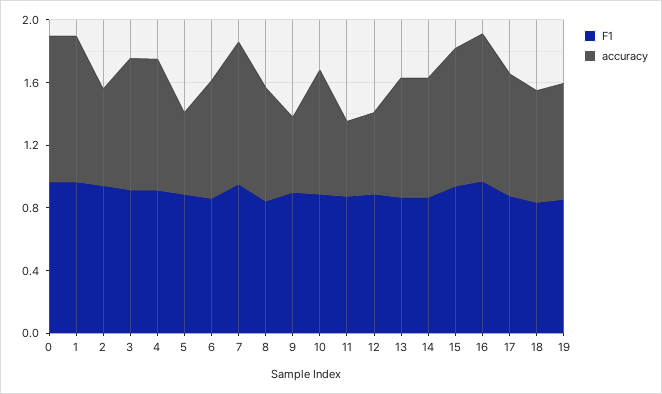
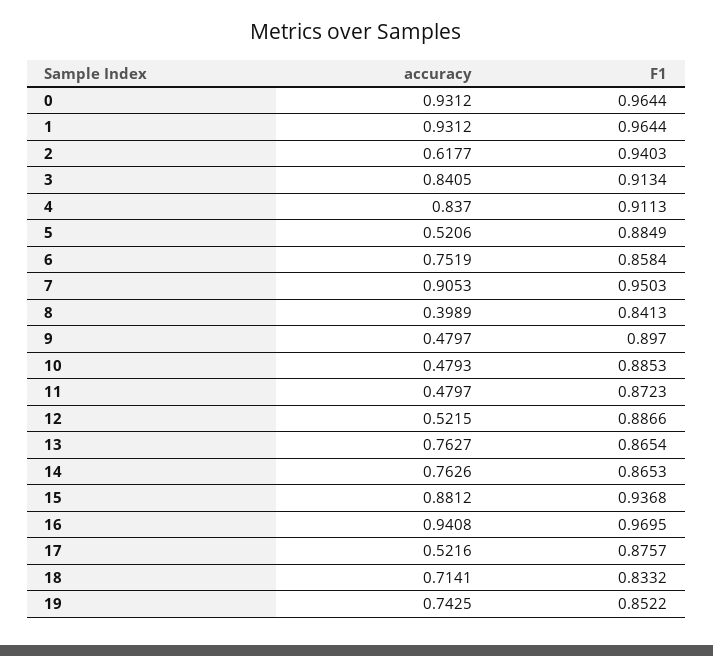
  {
    "F1": {
      "0": 0.9644,
      "1": 0.9644,
      "2": 0.9403,
      "3": 0.9134,
      "4": 0.9113,
      "5": 0.8849,
      "6": 0.8584,
      "7": 0.9503,
      "8": 0.8413,
      "9": 0.897,
      "10": 0.8853,
      "11": 0.8723,
      "12": 0.8866,
      "13": 0.8654,
      "14": 0.8653,
      "15": 0.9368,
      "16": 0.9695,
      "17": 0.8757,
      "18": 0.8332,
      "19": 0.8522
    },
    "accuracy": {
      "0": 0.9312,
      "1": 0.9312,
      "2": 0.6177,
      "3": 0.8405,
      "4": 0.837,
      "5": 0.5206,
      "6": 0.7519,
      "7": 0.9053,
-     "8": 0.7,
+     "8": 0.3989,
      "9": 0.4797,
-     "10": 0.8,
+     "10": 0.4793,
      "11": 0.4797,
      "12": 0.5215,
      "13": 0.7627,
      "14": 0.7626,
      "15": 0.8812,
      "16": 0.9408,
-     "17": 0.8,
+     "17": 0.5216,
      "18": 0.7141,
      "19": 0.7425
    }
  }

